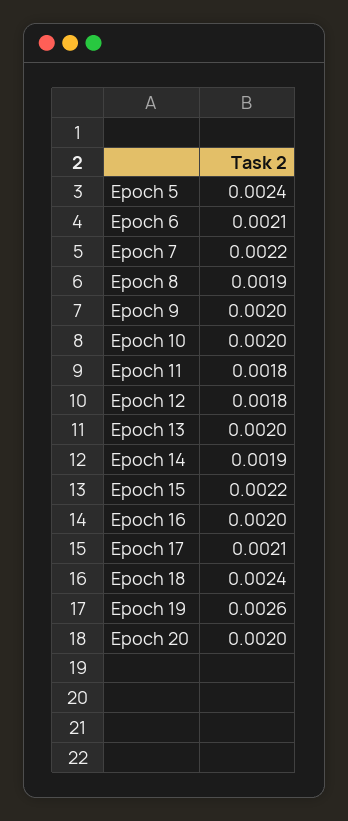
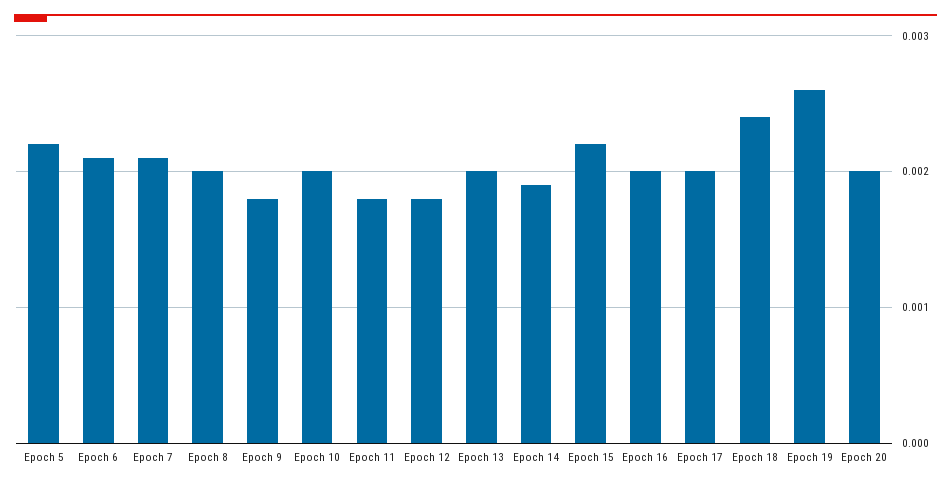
  {
-   "Epoch 5": 0.0024,
+   "Epoch 5": 0.0022,
    "Epoch 6": 0.0021,
-   "Epoch 7": 0.0022,
+   "Epoch 7": 0.0021,
-   "Epoch 8": 0.0019,
+   "Epoch 8": 0.002,
-   "Epoch 9": 0.002,
+   "Epoch 9": 0.0018,
    "Epoch 10": 0.002,
    "Epoch 11": 0.0018,
    "Epoch 12": 0.0018,
    "Epoch 13": 0.002,
    "Epoch 14": 0.0019,
    "Epoch 15": 0.0022,
    "Epoch 16": 0.002,
-   "Epoch 17": 0.0021,
+   "Epoch 17": 0.002,
    "Epoch 18": 0.0024,
    "Epoch 19": 0.0026,
    "Epoch 20": 0.002
  }

